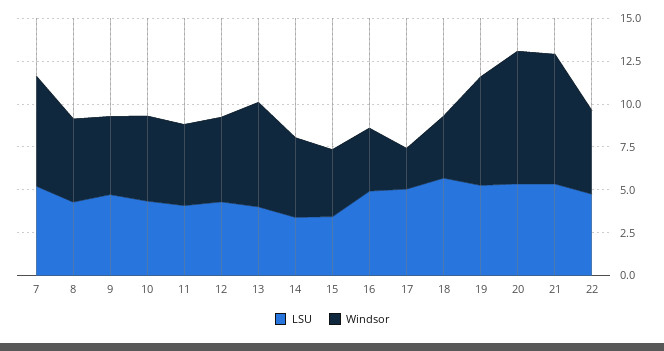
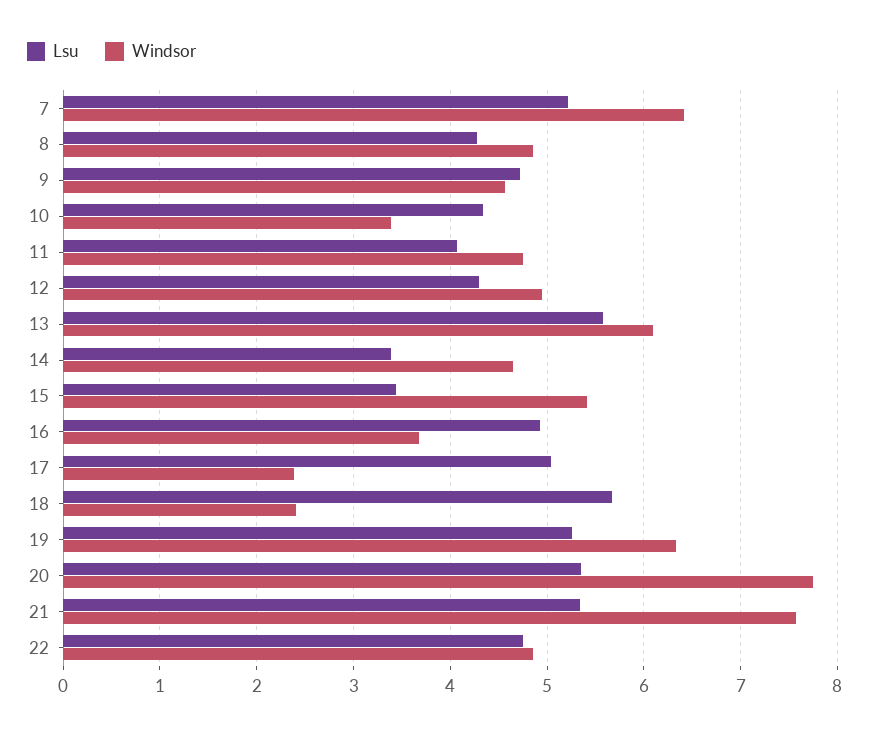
  {
    "LSU": {
      "7": 5.2,
      "8": 4.3,
      "9": 4.7,
      "10": 4.3,
      "11": 4.1,
      "12": 4.3,
-     "13": 4,
+     "13": 5.6,
      "14": 3.4,
      "15": 3.4,
      "16": 4.9,
      "17": 5,
      "18": 5.7,
      "19": 5.3,
      "20": 5.3,
      "21": 5.3,
      "22": 4.7
    },
    "Windsor": {
      "7": 6.4,
      "8": 4.9,
      "9": 4.6,
-     "10": 5,
+     "10": 3.4,
      "11": 4.7,
      "12": 4.9,
      "13": 6.1,
      "14": 4.6,
-     "15": 4,
+     "15": 5.4,
      "16": 3.7,
      "17": 2.4,
-     "18": 3.5,
+     "18": 2.4,
      "19": 6.3,
      "20": 7.7,
      "21": 7.6,
      "22": 4.9
    }
  }

